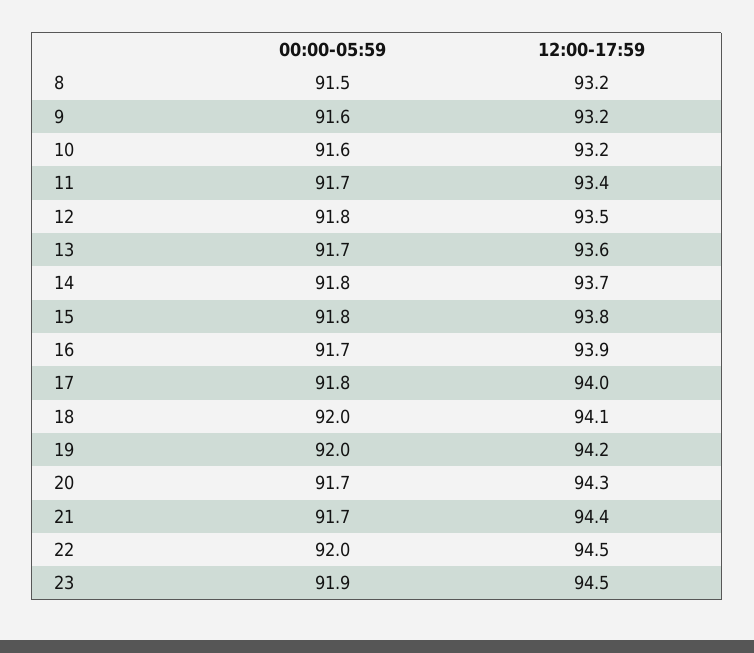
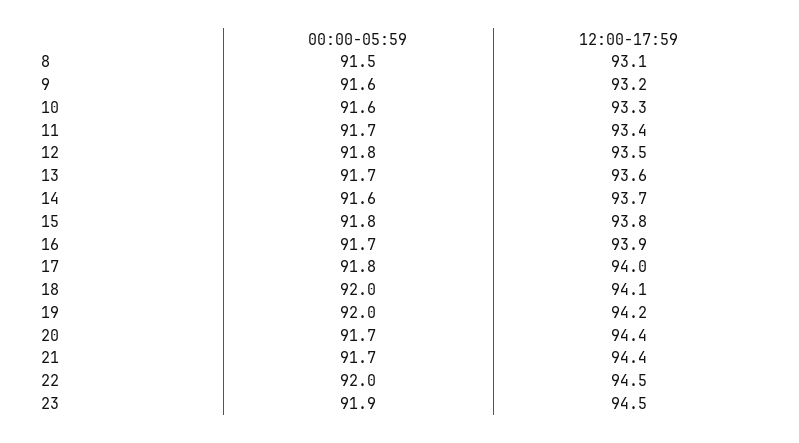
  {
    "00:00-05:59": {
      "8": 91.5,
      "9": 91.6,
      "10": 91.6,
      "11": 91.7,
      "12": 91.8,
      "13": 91.7,
-     "14": 91.8,
+     "14": 91.6,
      "15": 91.8,
      "16": 91.7,
      "17": 91.8,
      "18": 92,
      "19": 92,
      "20": 91.7,
      "21": 91.7,
      "22": 92,
      "23": 91.9
    },
    "12:00-17:59": {
-     "8": 93.2,
+     "8": 93.1,
      "9": 93.2,
-     "10": 93.2,
+     "10": 93.3,
      "11": 93.4,
      "12": 93.5,
      "13": 93.6,
      "14": 93.7,
      "15": 93.8,
      "16": 93.9,
      "17": 94,
      "18": 94.1,
      "19": 94.2,
-     "20": 94.3,
+     "20": 94.4,
      "21": 94.4,
      "22": 94.5,
      "23": 94.5
    }
  }

